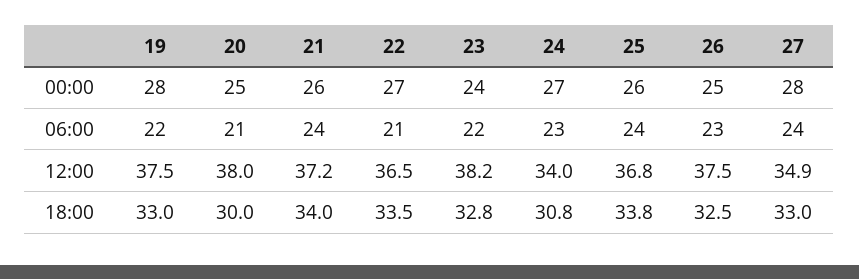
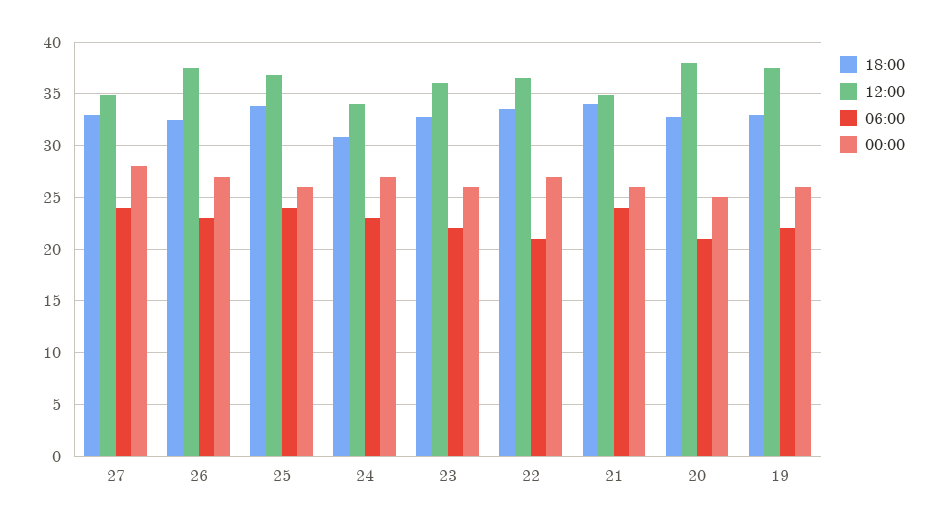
  {
    "00:00": {
-     "19": 28,
+     "19": 26,
      "20": 25,
      "21": 26,
      "22": 27,
-     "23": 24,
+     "23": 26,
      "24": 27,
      "25": 26,
-     "26": 25,
+     "26": 27,
      "27": 28
    },
    "06:00": {
      "19": 22,
      "20": 21,
      "21": 24,
      "22": 21,
      "23": 22,
      "24": 23,
      "25": 24,
      "26": 23,
      "27": 24
    },
    "12:00": {
      "19": 37.5,
      "20": 38,
-     "21": 37.2,
+     "21": 35,
      "22": 36.5,
-     "23": 38.2,
+     "23": 36,
      "24": 34,
      "25": 36.8,
      "26": 37.5,
      "27": 34.9
    },
    "18:00": {
      "19": 33,
-     "20": 30,
+     "20": 33,
      "21": 34,
      "22": 33.5,
      "23": 32.8,
      "24": 30.8,
      "25": 33.8,
      "26": 32.5,
      "27": 33
    }
  }

